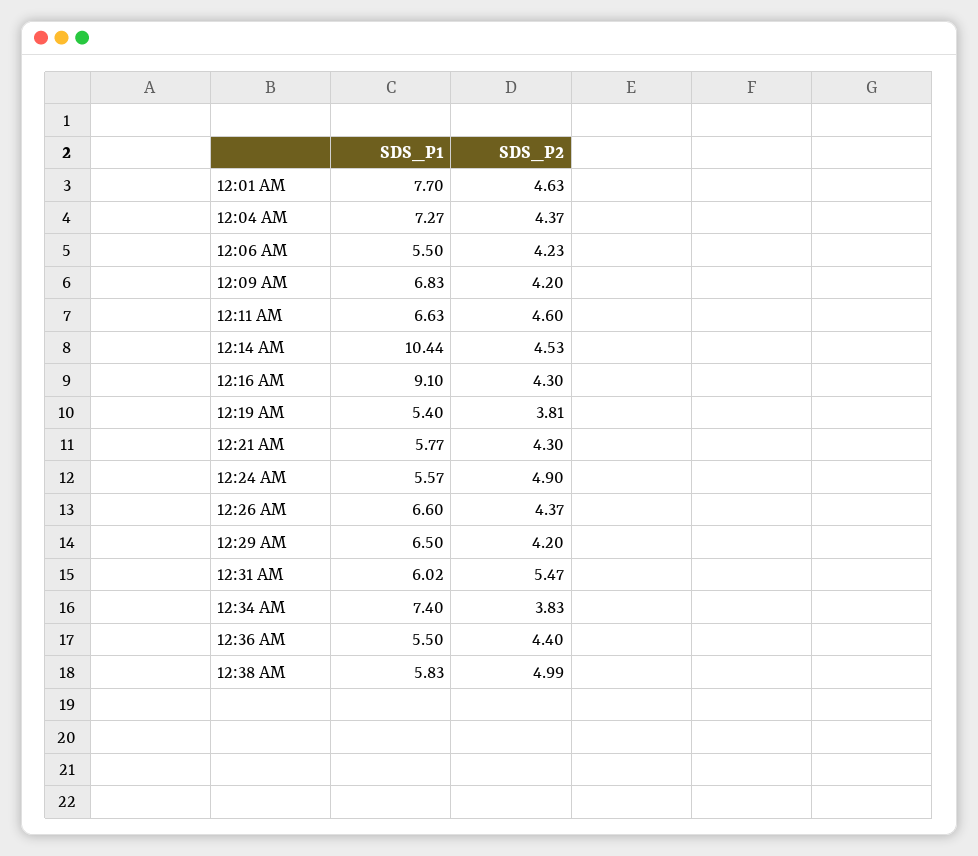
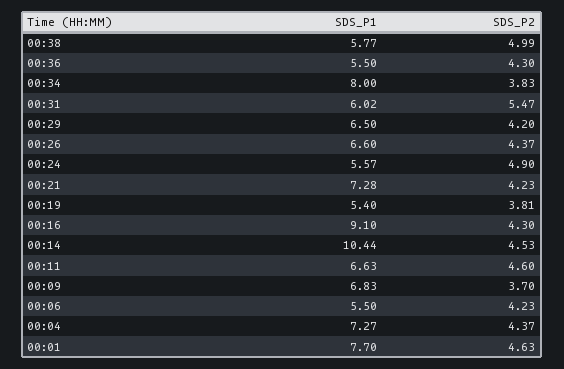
  {
    "SDS_P1": {
      "12:01 AM": 7.7,
      "12:04 AM": 7.27,
      "12:06 AM": 5.5,
      "12:09 AM": 6.83,
      "12:11 AM": 6.63,
      "12:14 AM": 10.44,
      "12:16 AM": 9.1,
      "12:19 AM": 5.4,
-     "12:21 AM": 5.77,
+     "12:21 AM": 7.28,
      "12:24 AM": 5.57,
      "12:26 AM": 6.6,
      "12:29 AM": 6.5,
      "12:31 AM": 6.02,
-     "12:34 AM": 7.4,
+     "12:34 AM": 8,
      "12:36 AM": 5.5,
-     "12:38 AM": 5.83
+     "12:38 AM": 5.77
    },
    "SDS_P2": {
      "12:01 AM": 4.63,
      "12:04 AM": 4.37,
      "12:06 AM": 4.23,
-     "12:09 AM": 4.2,
+     "12:09 AM": 3.7,
      "12:11 AM": 4.6,
      "12:14 AM": 4.53,
      "12:16 AM": 4.3,
      "12:19 AM": 3.81,
-     "12:21 AM": 4.3,
+     "12:21 AM": 4.23,
      "12:24 AM": 4.9,
      "12:26 AM": 4.37,
      "12:29 AM": 4.2,
      "12:31 AM": 5.47,
      "12:34 AM": 3.83,
-     "12:36 AM": 4.4,
+     "12:36 AM": 4.3,
      "12:38 AM": 4.99
    }
  }

